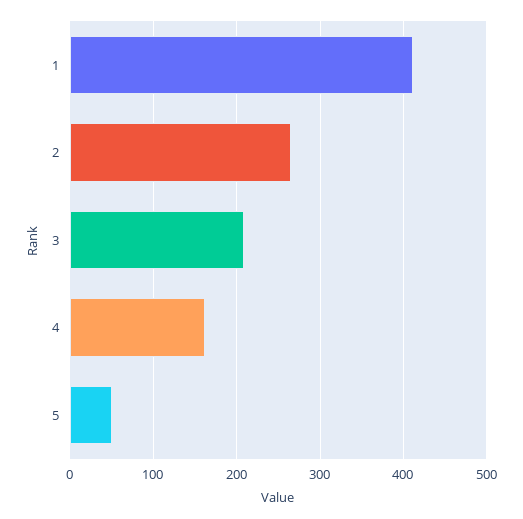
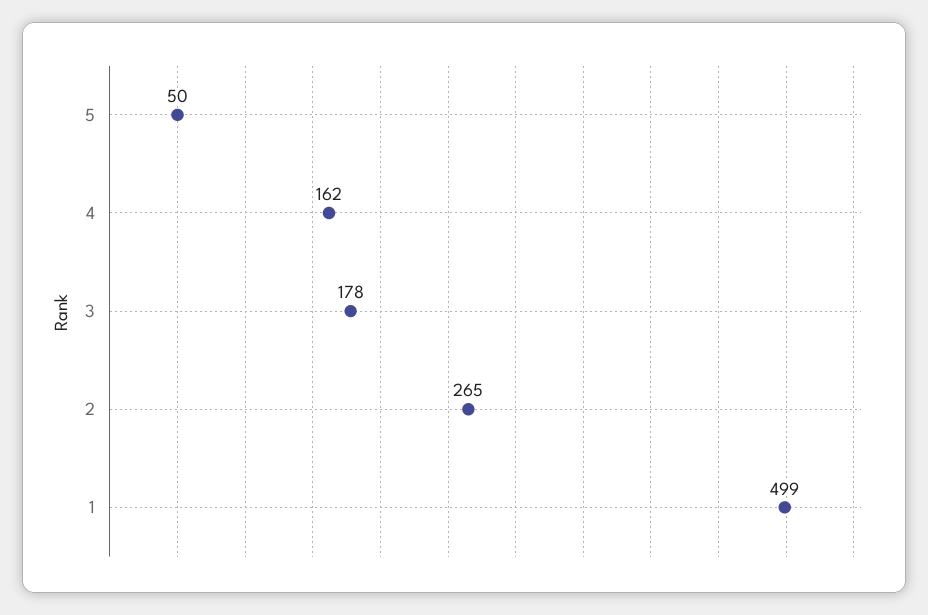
  {
-   "1": 410,
+   "1": 499,
    "2": 265,
-   "3": 210,
+   "3": 178,
    "4": 162,
    "5": 50
  }

